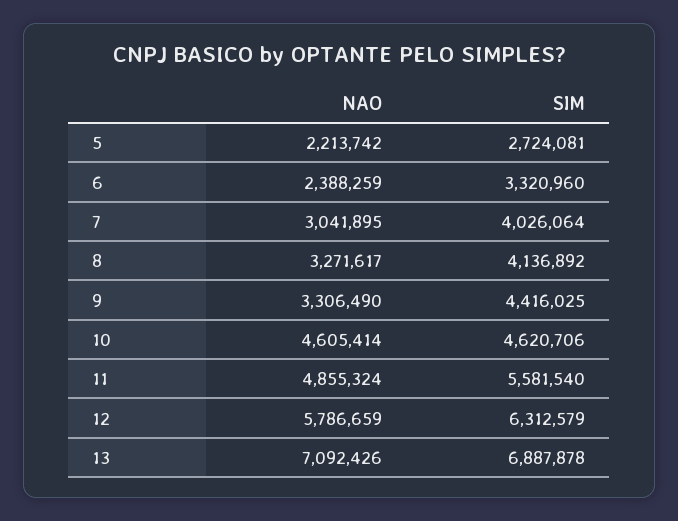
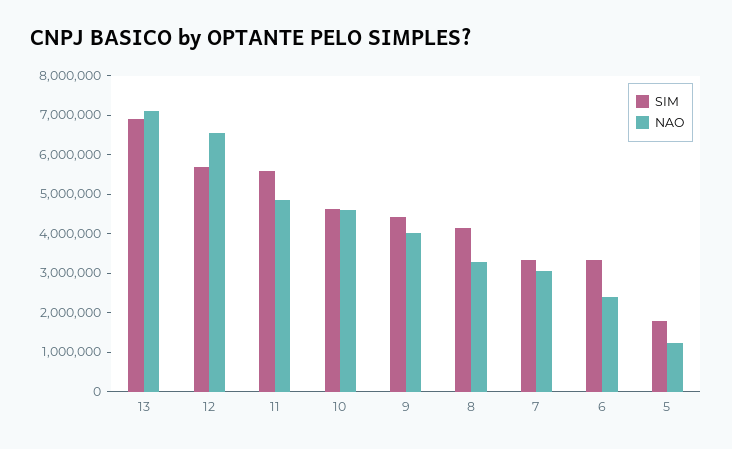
  {
    "NAO": {
-     "5": 2213742,
+     "5": 1250000,
      "6": 2388259,
      "7": 3041895,
      "8": 3271617,
-     "9": 3306490,
+     "9": 4000000,
      "10": 4605414,
      "11": 4855324,
-     "12": 5786659,
+     "12": 6500000,
      "13": 7092426
    },
    "SIM": {
-     "5": 2724081,
+     "5": 1750000,
      "6": 3320960,
-     "7": 4026064,
+     "7": 3250000,
      "8": 4136892,
      "9": 4416025,
      "10": 4620706,
      "11": 5581540,
-     "12": 6312579,
+     "12": 5750000,
      "13": 6887878
    }
  }

